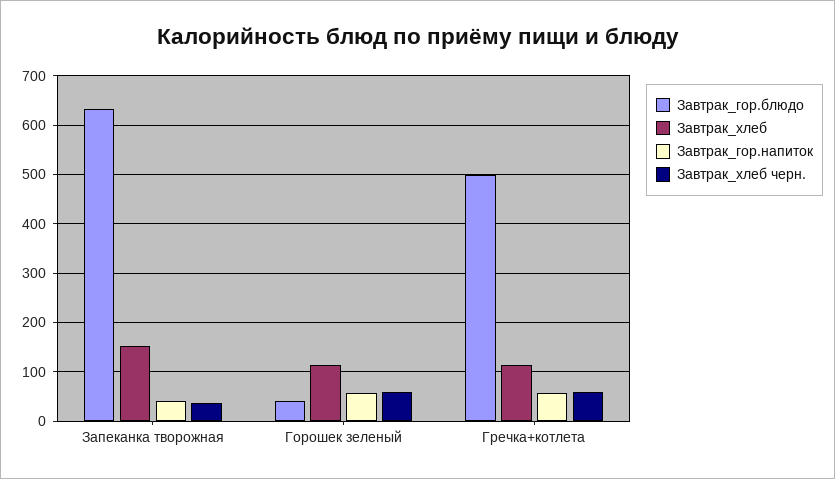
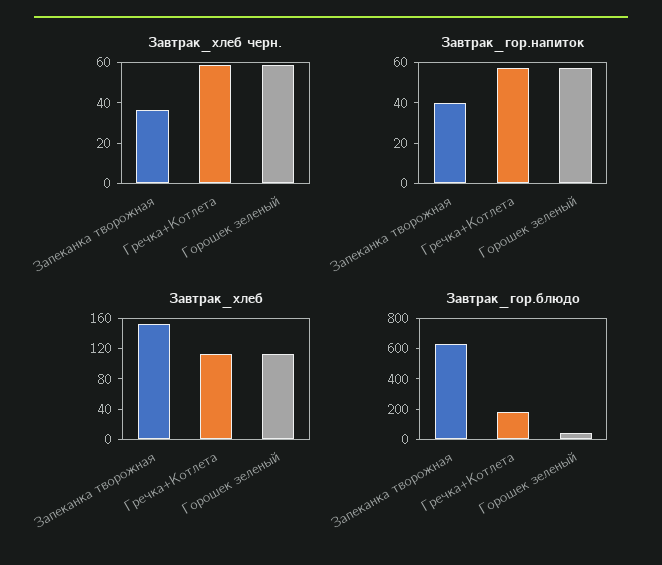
  {
    "Завтрак_гор.блюдо": {
      "Запеканка творожная": 640,
      "Горошек зеленый": 40,
-     "Гречка+котлета": 500
+     "Гречка+котлета": 200
    },
    "Завтрак_хлеб": {
      "Запеканка творожная": 160,
      "Горошек зеленый": 120,
      "Гречка+котлета": 120
    },
    "Завтрак_гор.напиток": {
      "Запеканка творожная": 40,
      "Горошек зеленый": 55,
      "Гречка+котлета": 55
    },
    "Завтрак_хлеб черн.": {
      "Запеканка творожная": 35,
      "Горошек зеленый": 60,
      "Гречка+котлета": 60
    }
  }

